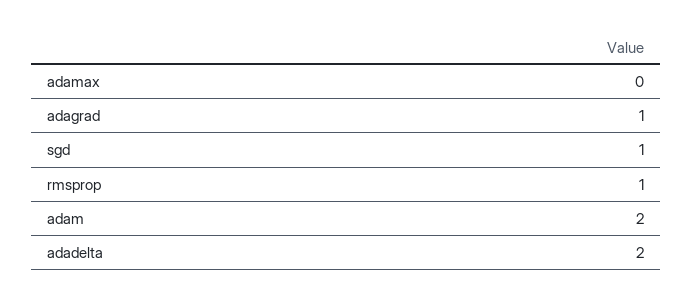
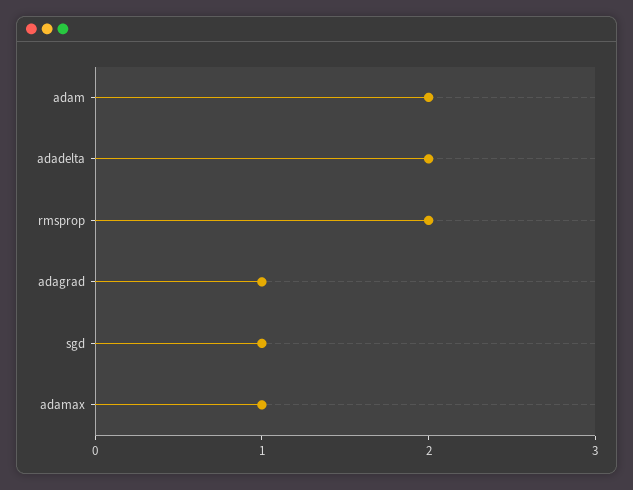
  {
-   "adamax": 0,
+   "adamax": 1,
    "adagrad": 1,
    "sgd": 1,
-   "rmsprop": 1,
+   "rmsprop": 2,
    "adam": 2,
    "adadelta": 2
  }

